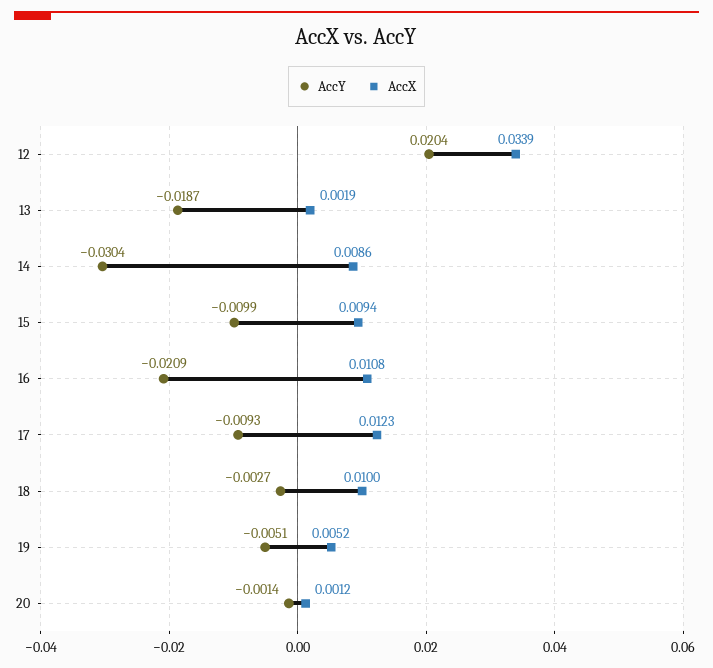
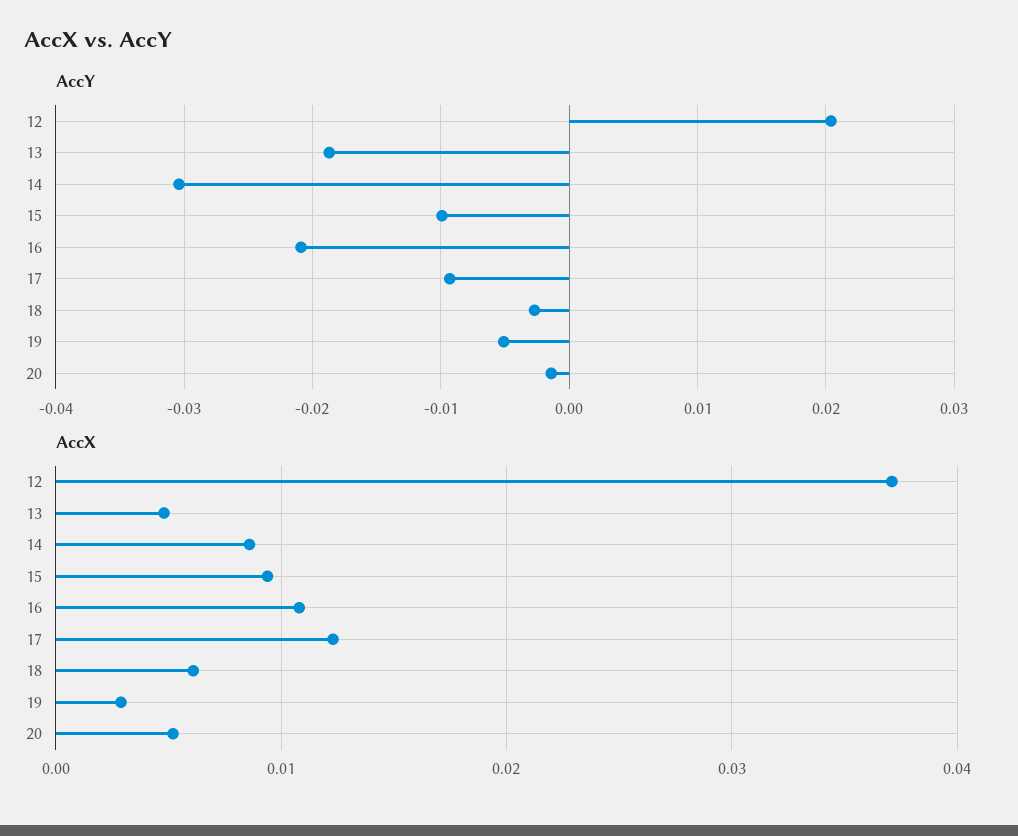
  {
    "AccY": {
      "12": 0.0204,
      "13": -0.0187,
      "14": -0.0304,
      "15": -0.0099,
      "16": -0.0209,
      "17": -0.0093,
      "18": -0.0027,
      "19": -0.0051,
      "20": -0.0014
    },
    "AccX": {
-     "12": 0.0339,
+     "12": 0.037,
-     "13": 0.0019,
+     "13": 0.005,
      "14": 0.0086,
      "15": 0.0094,
      "16": 0.0108,
      "17": 0.0123,
-     "18": 0.01,
+     "18": 0.006,
-     "19": 0.0052,
+     "19": 0.003,
-     "20": 0.0012
+     "20": 0.005
    }
  }

